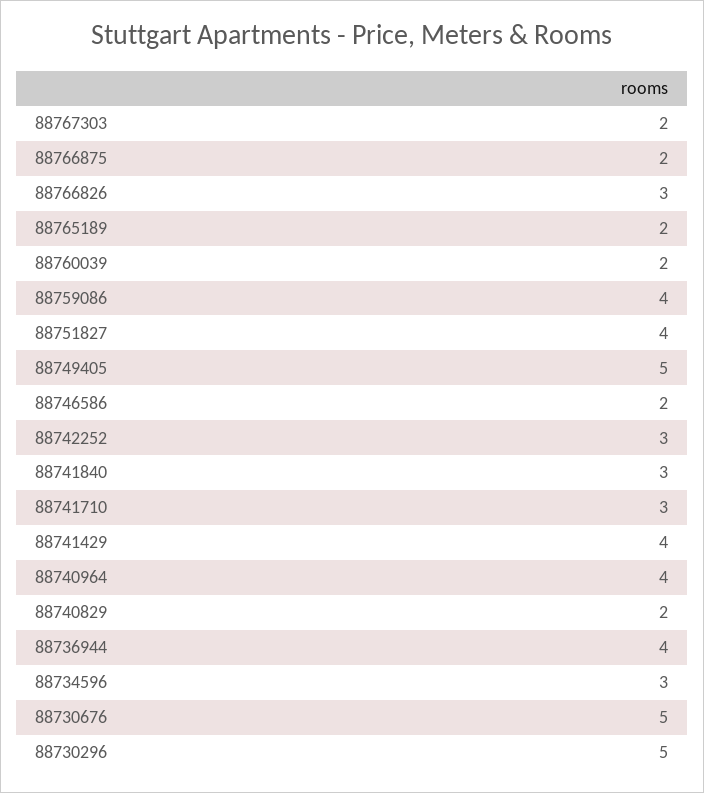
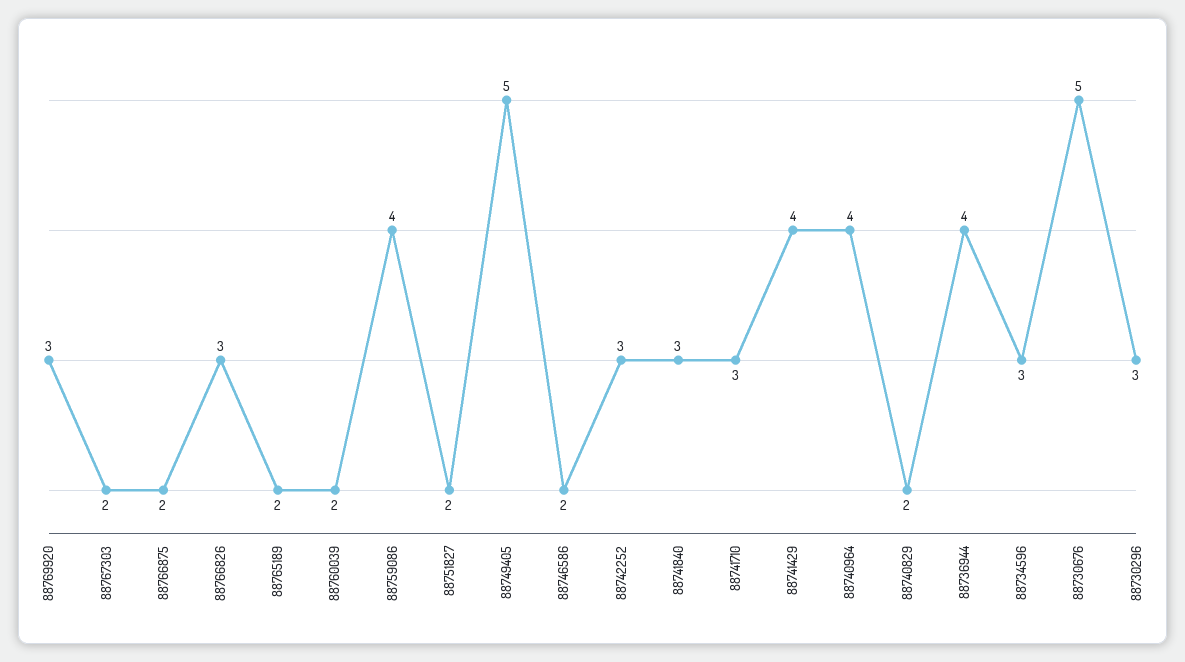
  {
    "88767303": 2,
    "88766875": 2,
    "88766826": 3,
    "88765189": 2,
    "88760039": 2,
    "88759086": 4,
-   "88751827": 4,
+   "88751827": 2,
    "88749405": 5,
    "88746586": 2,
    "88742252": 3,
    "88741840": 3,
    "88741710": 3,
    "88741429": 4,
    "88740964": 4,
    "88740829": 2,
    "88736944": 4,
    "88734596": 3,
    "88730676": 5,
-   "88730296": 5
+   "88730296": 3,
+   "88769920": 3
  }

